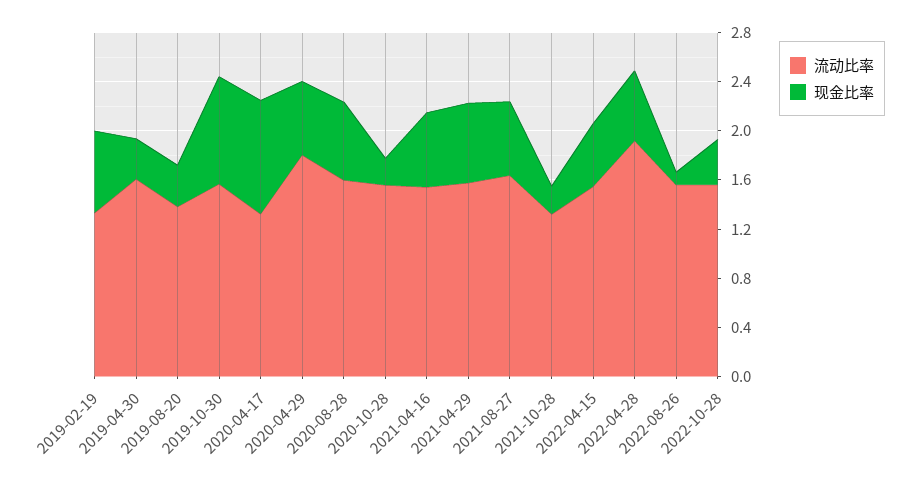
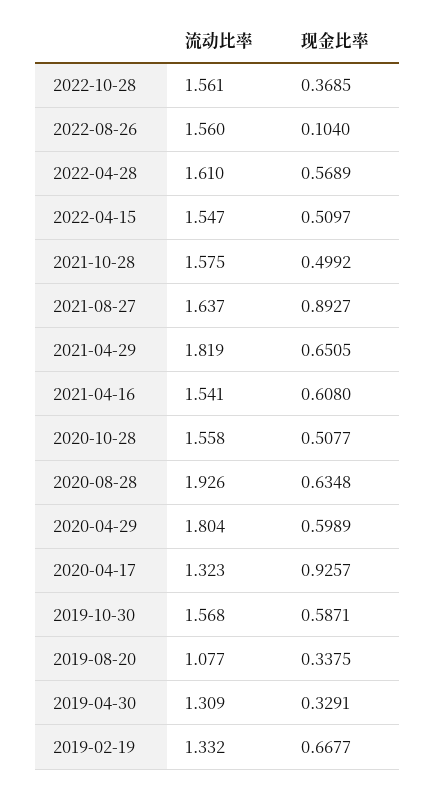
  {
    "流动比率": {
      "2019-02-19": 1.332,
-     "2019-04-30": 1.6,
+     "2019-04-30": 1.309,
-     "2019-08-20": 1.4,
+     "2019-08-20": 1.077,
      "2019-10-30": 1.568,
      "2020-04-17": 1.323,
      "2020-04-29": 1.804,
-     "2020-08-28": 1.6,
+     "2020-08-28": 1.926,
      "2020-10-28": 1.558,
      "2021-04-16": 1.541,
-     "2021-04-29": 1.6,
+     "2021-04-29": 1.819,
      "2021-08-27": 1.637,
-     "2021-10-28": 1.3,
+     "2021-10-28": 1.575,
      "2022-04-15": 1.547,
-     "2022-04-28": 1.9,
+     "2022-04-28": 1.61,
      "2022-08-26": 1.56,
      "2022-10-28": 1.561
    },
    "现金比率": {
      "2019-02-19": 0.6677,
      "2019-04-30": 0.3291,
      "2019-08-20": 0.3375,
-     "2019-10-30": 0.9,
+     "2019-10-30": 0.5871,
      "2020-04-17": 0.9257,
      "2020-04-29": 0.5989,
      "2020-08-28": 0.6348,
-     "2020-10-28": 0.2,
+     "2020-10-28": 0.5077,
      "2021-04-16": 0.608,
      "2021-04-29": 0.6505,
-     "2021-08-27": 0.6,
+     "2021-08-27": 0.8927,
-     "2021-10-28": 0.2,
+     "2021-10-28": 0.4992,
      "2022-04-15": 0.5097,
      "2022-04-28": 0.5689,
      "2022-08-26": 0.104,
      "2022-10-28": 0.3685
    }
  }

